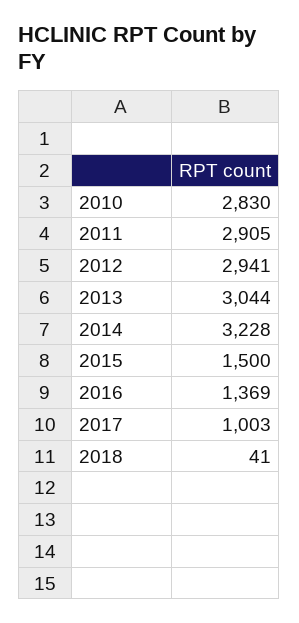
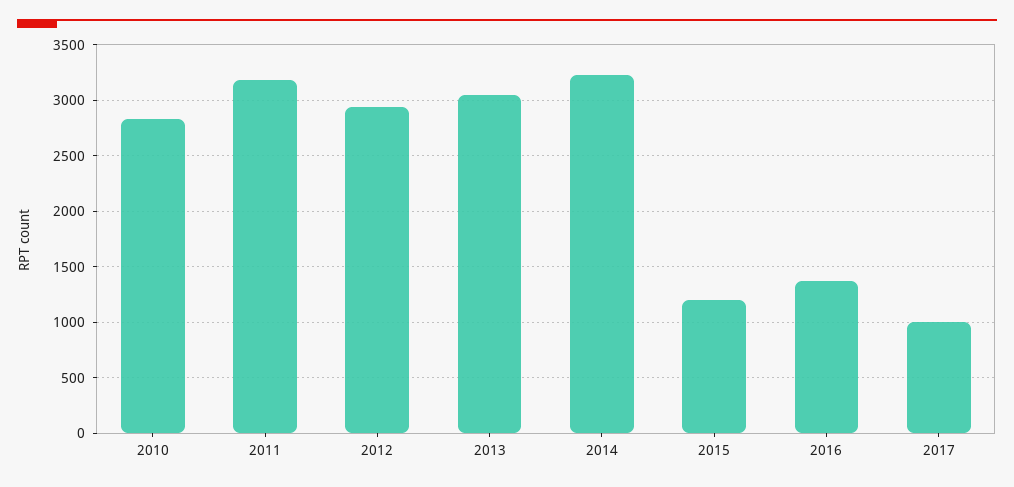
  {
    "2010": 2830,
-   "2011": 2905,
+   "2011": 3200,
    "2012": 2941,
    "2013": 3044,
    "2014": 3228,
-   "2015": 1500,
+   "2015": 1200,
    "2016": 1369,
-   "2017": 1003,
+   "2017": 1003
-   "2018": 41
  }

